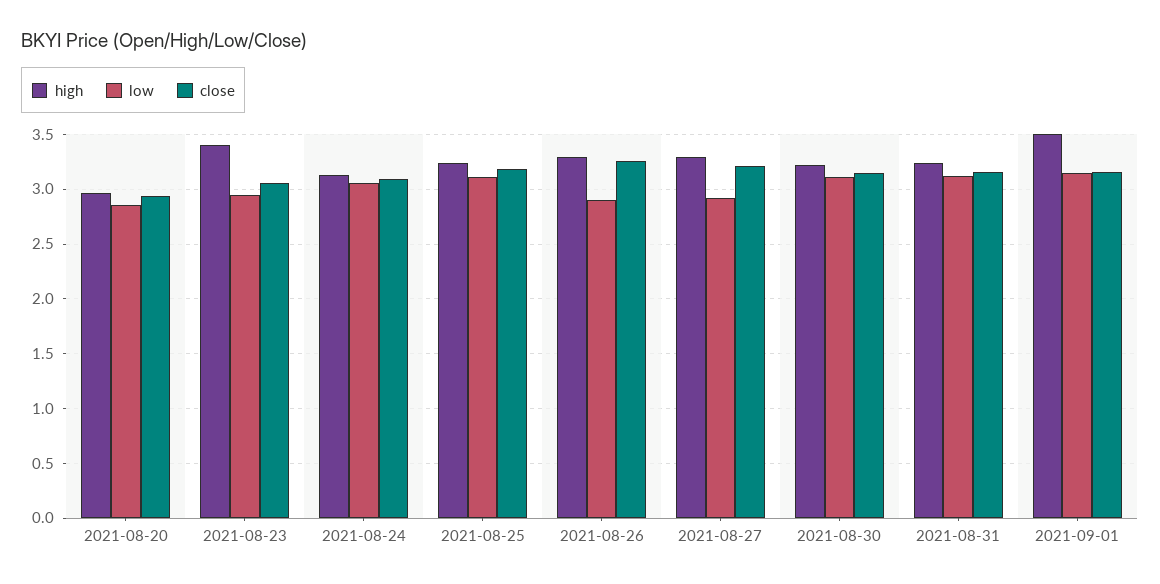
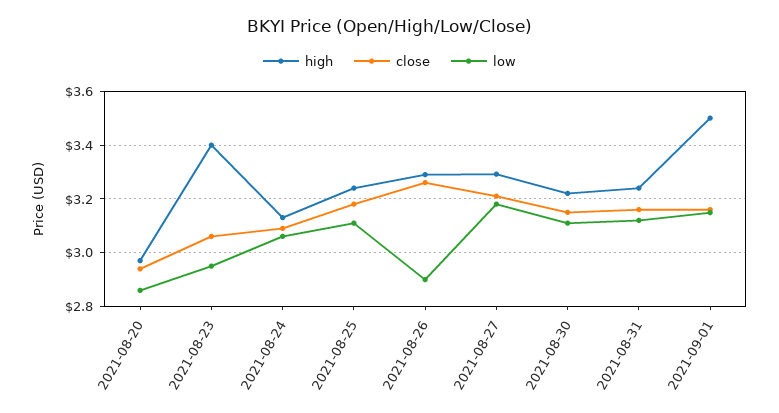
  {
    "high": {
      "2021-08-20": 2.975,
      "2021-08-23": 3.4,
      "2021-08-24": 3.125,
      "2021-08-25": 3.25,
      "2021-08-26": 3.3,
      "2021-08-27": 3.3,
      "2021-08-30": 3.225,
      "2021-08-31": 3.25,
      "2021-09-01": 3.5
    },
    "low": {
      "2021-08-20": 2.85,
      "2021-08-23": 2.95,
      "2021-08-24": 3.05,
      "2021-08-25": 3.1,
      "2021-08-26": 2.9,
-     "2021-08-27": 2.9,
+     "2021-08-27": 3.175,
      "2021-08-30": 3.1,
      "2021-08-31": 3.125,
      "2021-09-01": 3.15
    },
    "close": {
      "2021-08-20": 2.95,
      "2021-08-23": 3.05,
      "2021-08-24": 3.1,
      "2021-08-25": 3.175,
      "2021-08-26": 3.25,
      "2021-08-27": 3.2,
      "2021-08-30": 3.15,
      "2021-08-31": 3.15,
      "2021-09-01": 3.15
    }
  }

